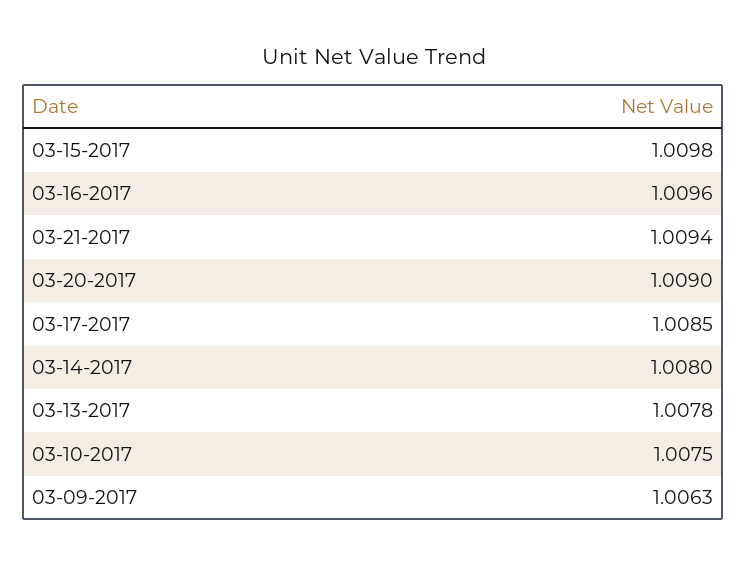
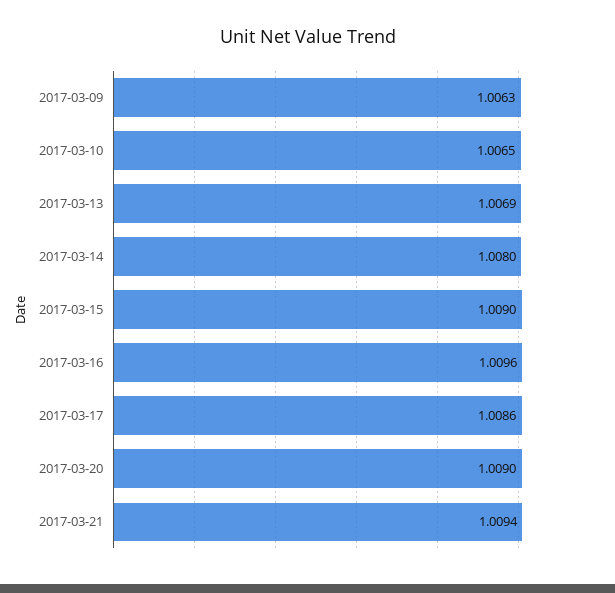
  {
-   "03-15-2017": 1.0098,
+   "03-15-2017": 1.009,
    "03-16-2017": 1.0096,
    "03-21-2017": 1.0094,
    "03-20-2017": 1.009,
-   "03-17-2017": 1.0085,
+   "03-17-2017": 1.0086,
    "03-14-2017": 1.008,
-   "03-13-2017": 1.0078,
+   "03-13-2017": 1.0069,
-   "03-10-2017": 1.0075,
+   "03-10-2017": 1.0065,
    "03-09-2017": 1.0063
  }

